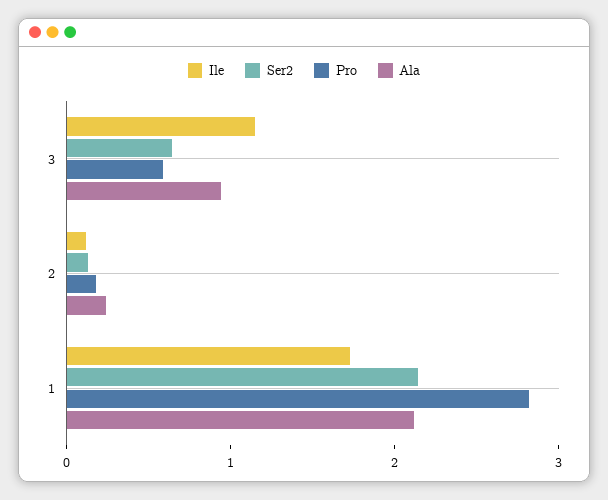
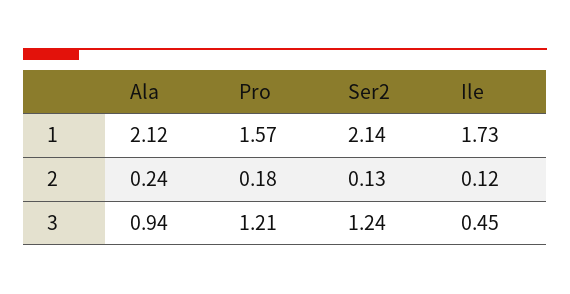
  {
    "Ile": {
-     "3": 1.2,
+     "3": 0.45,
      "2": 0.12,
      "1": 1.73
    },
    "Ser2": {
-     "3": 0.6,
+     "3": 1.24,
      "2": 0.13,
      "1": 2.14
    },
    "Pro": {
-     "3": 0.6,
+     "3": 1.21,
      "2": 0.18,
-     "1": 2.8
+     "1": 1.57
    },
    "Ala": {
      "3": 0.94,
      "2": 0.24,
      "1": 2.12
    }
  }

